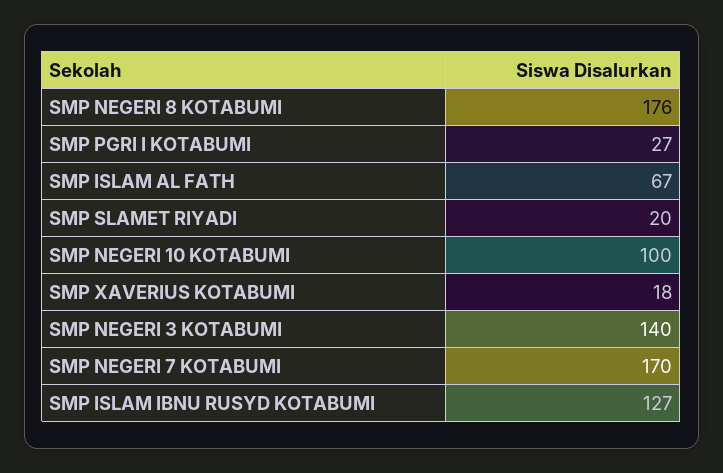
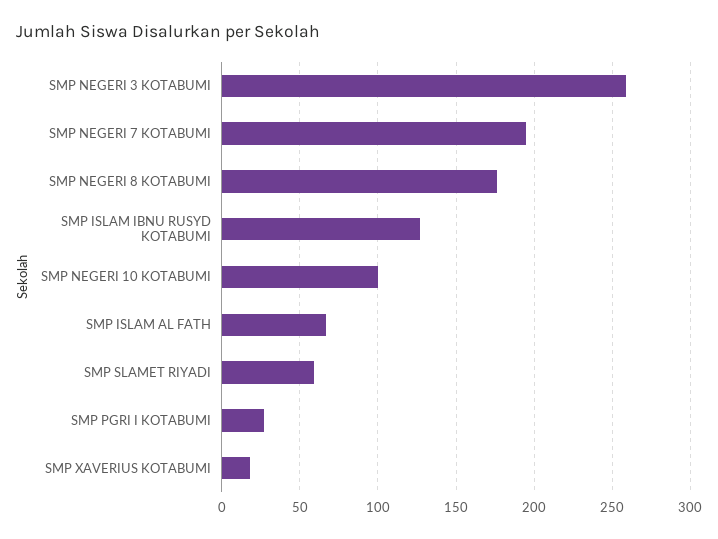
  {
    "SMP NEGERI 8 KOTABUMI": 176,
    "SMP PGRI I KOTABUMI": 27,
    "SMP ISLAM AL FATH": 67,
-   "SMP SLAMET RIYADI": 20,
+   "SMP SLAMET RIYADI": 60,
    "SMP NEGERI 10 KOTABUMI": 100,
    "SMP XAVERIUS KOTABUMI": 18,
-   "SMP NEGERI 3 KOTABUMI": 140,
+   "SMP NEGERI 3 KOTABUMI": 260,
-   "SMP NEGERI 7 KOTABUMI": 170,
+   "SMP NEGERI 7 KOTABUMI": 195,
    "SMP ISLAM IBNU RUSYD KOTABUMI": 127
  }

